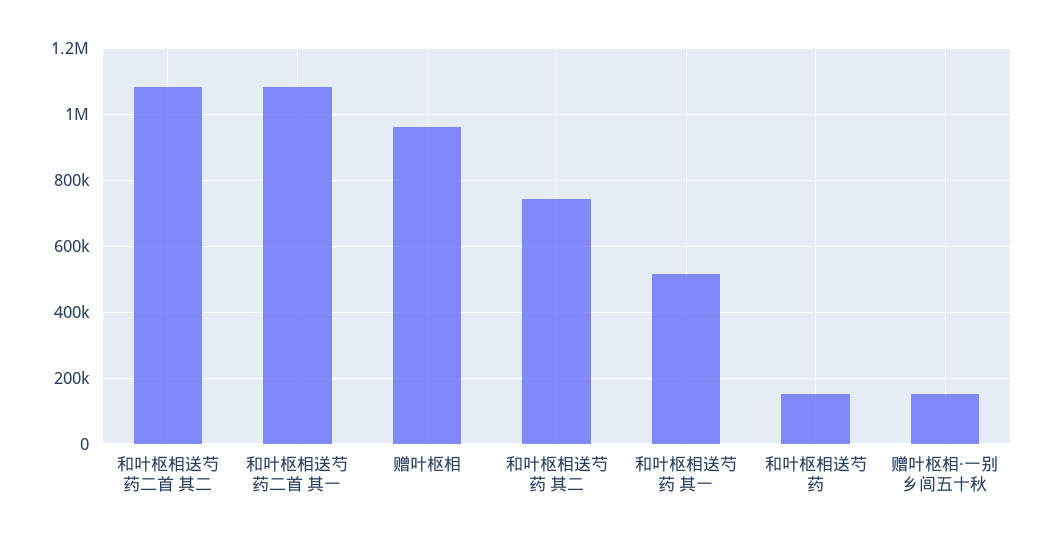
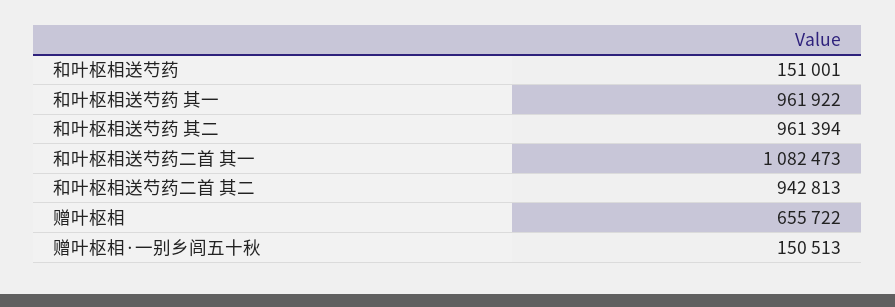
  {
-   "和叶枢相送芍药二首 其二": 1080000,
+   "和叶枢相送芍药二首 其二": 942813,
    "和叶枢相送芍药二首 其一": 1082473,
-   "赠叶枢相": 960000,
+   "赠叶枢相": 655722,
-   "和叶枢相送芍药 其二": 740000,
+   "和叶枢相送芍药 其二": 961394,
-   "和叶枢相送芍药 其一": 520000,
+   "和叶枢相送芍药 其一": 961922,
    "和叶枢相送芍药": 151001,
    "赠叶枢相·一别乡闾五十秋": 150513
  }

